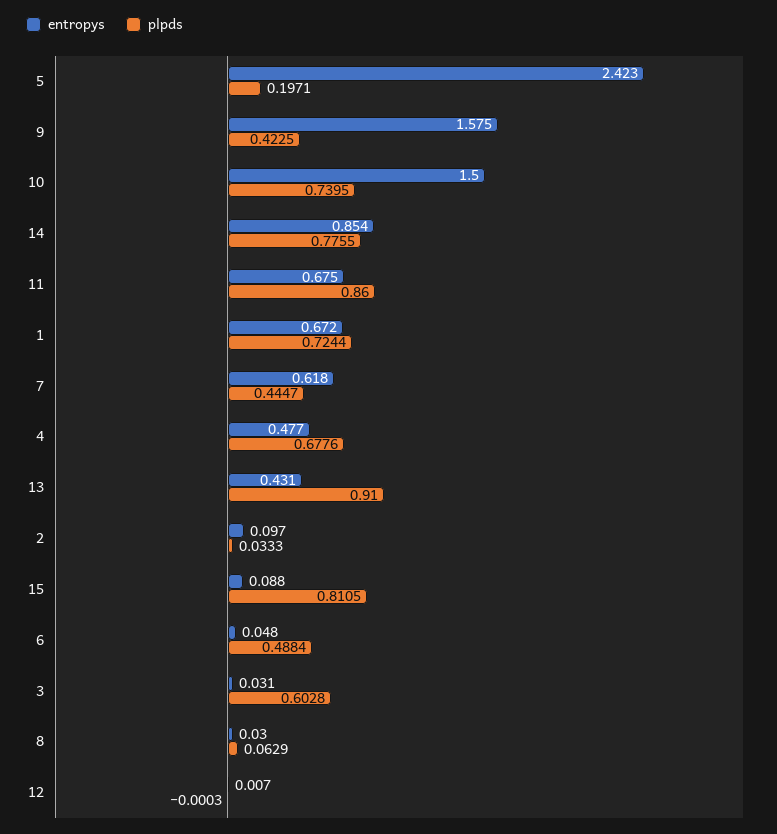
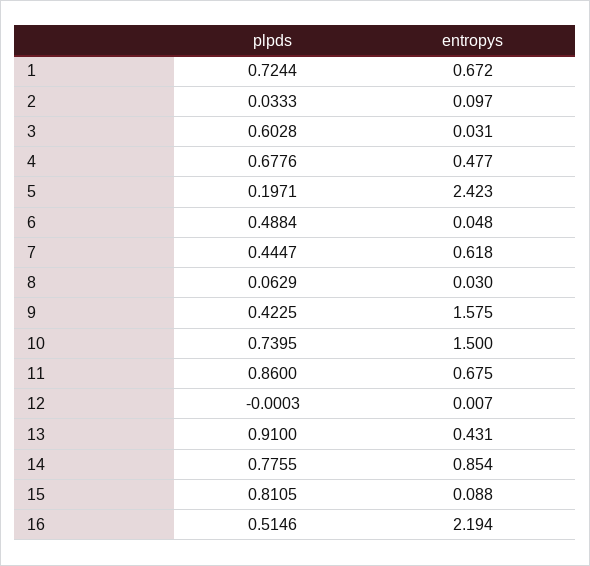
  {
    "entropys": {
      "5": 2.423,
      "9": 1.575,
      "10": 1.5,
      "14": 0.854,
      "11": 0.675,
      "1": 0.672,
      "7": 0.618,
      "4": 0.477,
      "13": 0.431,
      "2": 0.097,
      "15": 0.088,
      "6": 0.048,
      "3": 0.031,
      "8": 0.03,
-     "12": 0.007
+     "12": 0.007,
+     "16": 2.194
    },
    "plpds": {
      "5": 0.1971,
      "9": 0.4225,
      "10": 0.7395,
      "14": 0.7755,
      "11": 0.86,
      "1": 0.7244,
      "7": 0.4447,
      "4": 0.6776,
      "13": 0.91,
      "2": 0.0333,
      "15": 0.8105,
      "6": 0.4884,
      "3": 0.6028,
      "8": 0.0629,
-     "12": -0.0003
+     "12": -0.0003,
+     "16": 0.5146
    }
  }

